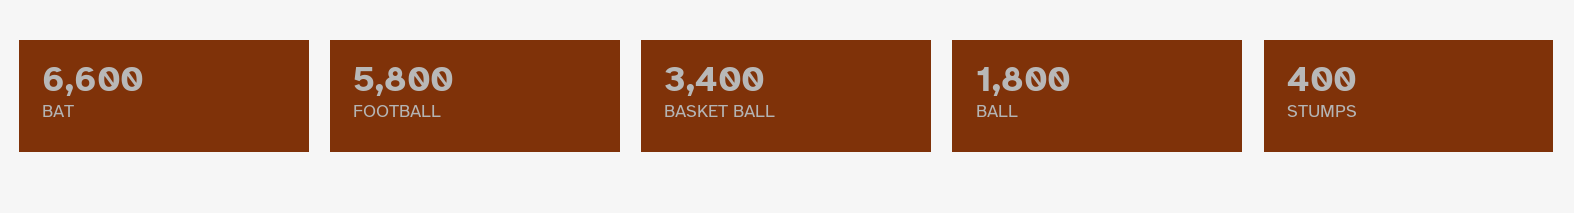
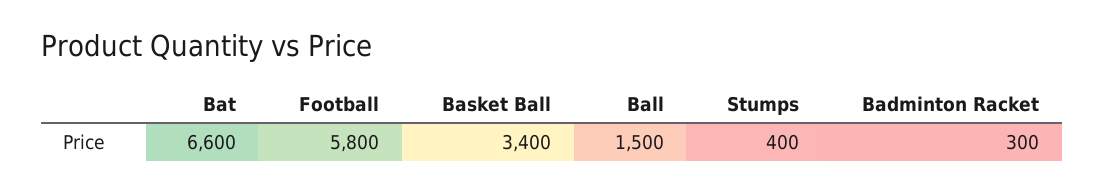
  {
    "BAT": 6600,
    "FOOTBALL": 5800,
    "BASKET BALL": 3400,
-   "BALL": 1800,
+   "BALL": 1500,
-   "STUMPS": 400
+   "STUMPS": 400,
+   "Badminton Racket": 300
  }

